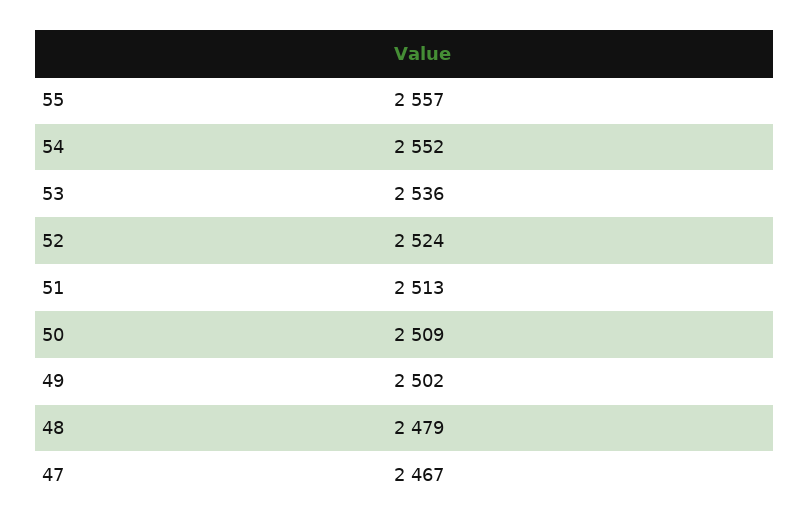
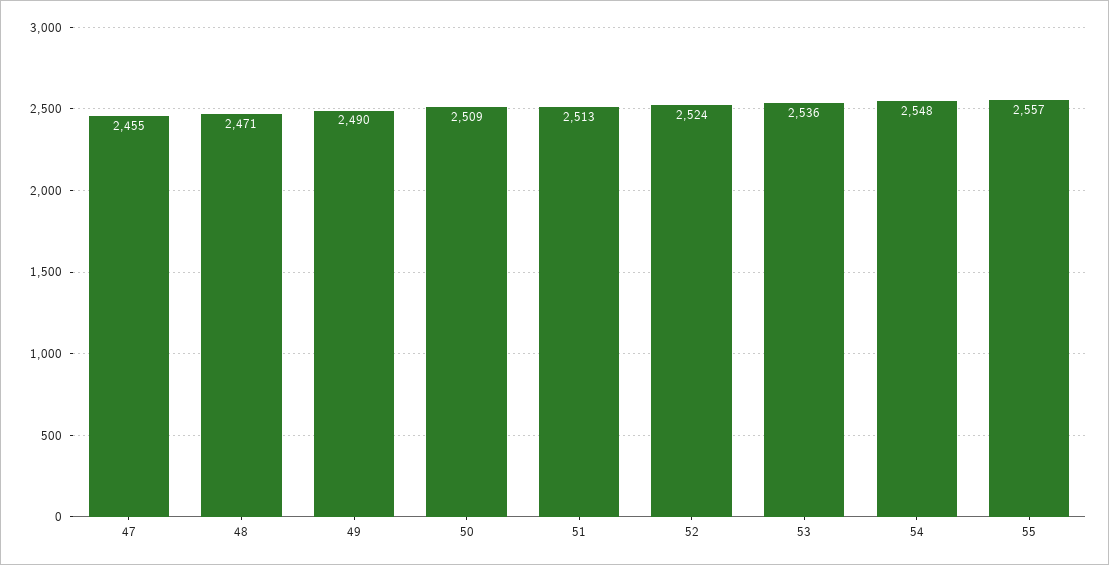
  {
    "55": 2557,
-   "54": 2552,
+   "54": 2548,
    "53": 2536,
    "52": 2524,
    "51": 2513,
    "50": 2509,
-   "49": 2502,
+   "49": 2490,
-   "48": 2479,
+   "48": 2471,
-   "47": 2467
+   "47": 2455
  }

